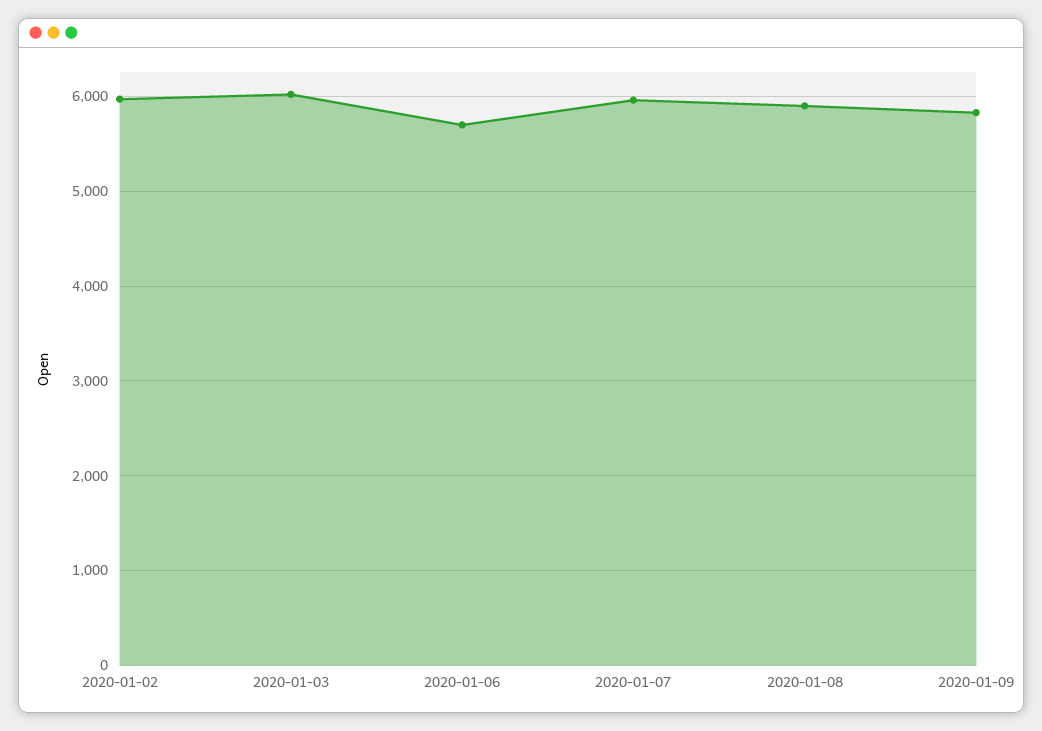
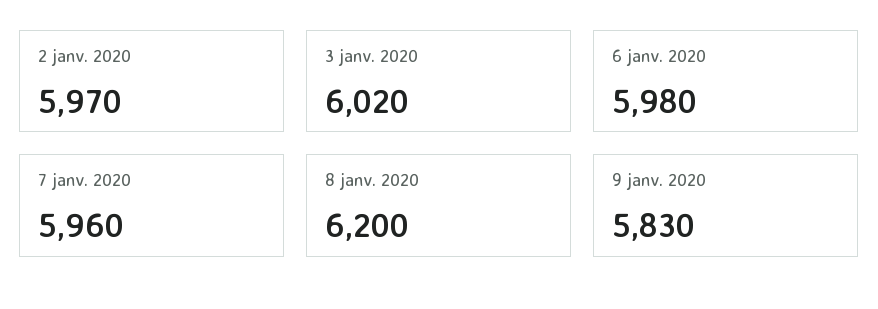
  {
    "2020-01-02": 5970,
    "2020-01-03": 6020,
-   "2020-01-06": 5700,
+   "2020-01-06": 5980,
    "2020-01-07": 5960,
-   "2020-01-08": 5900,
+   "2020-01-08": 6200,
    "2020-01-09": 5830
  }

